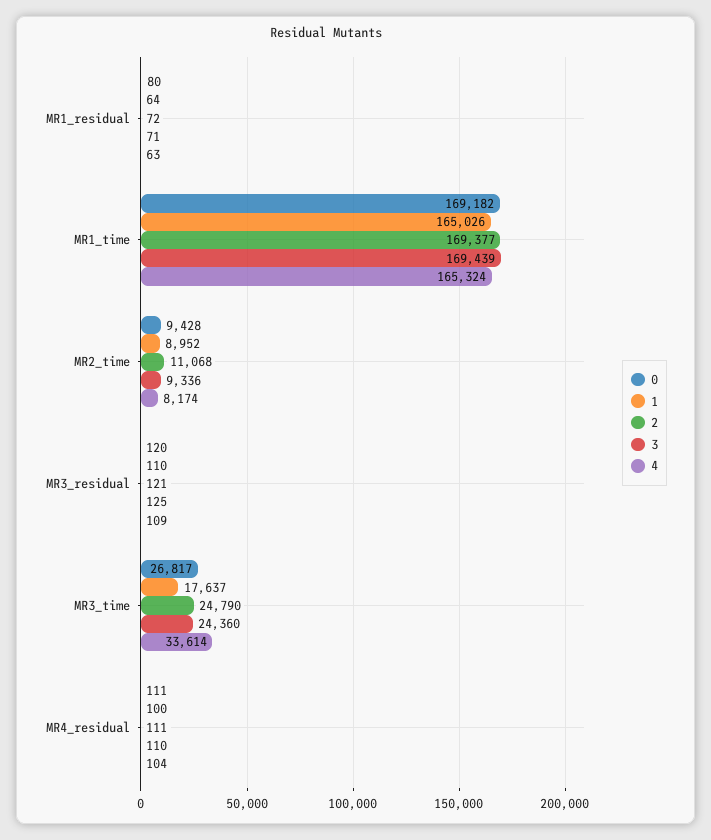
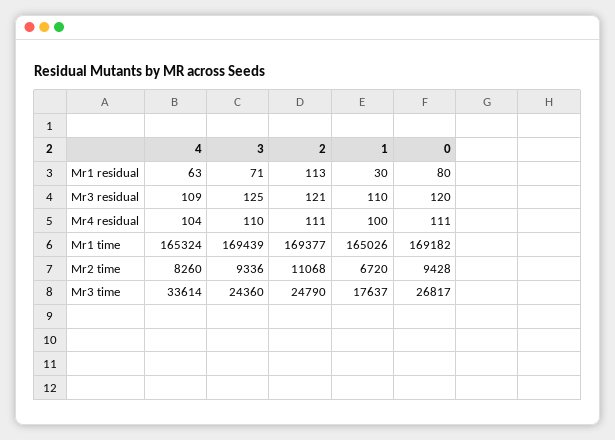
  {
    "0": {
      "MR1_residual": 80,
      "MR1_time": 169182,
      "MR2_time": 9428,
      "MR3_residual": 120,
      "MR3_time": 26817,
      "MR4_residual": 111
    },
    "1": {
-     "MR1_residual": 64,
+     "MR1_residual": 30,
      "MR1_time": 165026,
-     "MR2_time": 8952,
+     "MR2_time": 6720,
      "MR3_residual": 110,
      "MR3_time": 17637,
      "MR4_residual": 100
    },
    "2": {
-     "MR1_residual": 72,
+     "MR1_residual": 113,
      "MR1_time": 169377,
      "MR2_time": 11068,
      "MR3_residual": 121,
      "MR3_time": 24790,
      "MR4_residual": 111
    },
    "3": {
      "MR1_residual": 71,
      "MR1_time": 169439,
      "MR2_time": 9336,
      "MR3_residual": 125,
      "MR3_time": 24360,
      "MR4_residual": 110
    },
    "4": {
      "MR1_residual": 63,
      "MR1_time": 165324,
-     "MR2_time": 8174,
+     "MR2_time": 8260,
      "MR3_residual": 109,
      "MR3_time": 33614,
      "MR4_residual": 104
    }
  }

